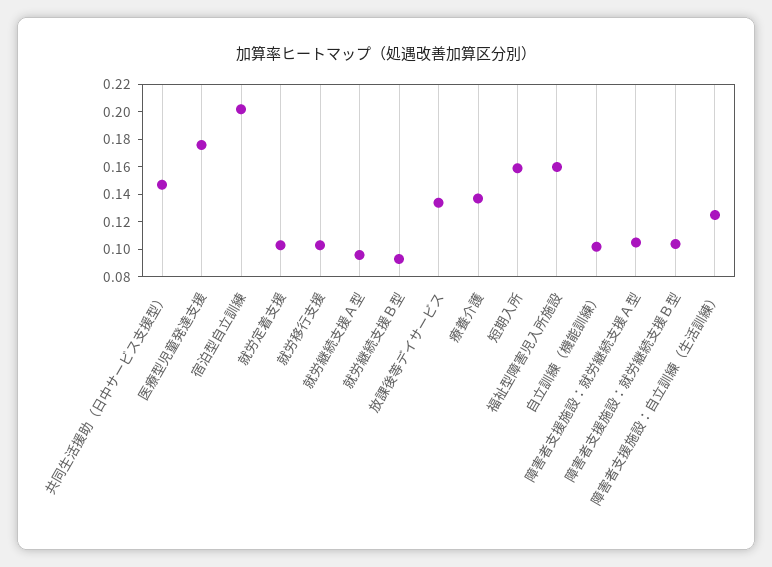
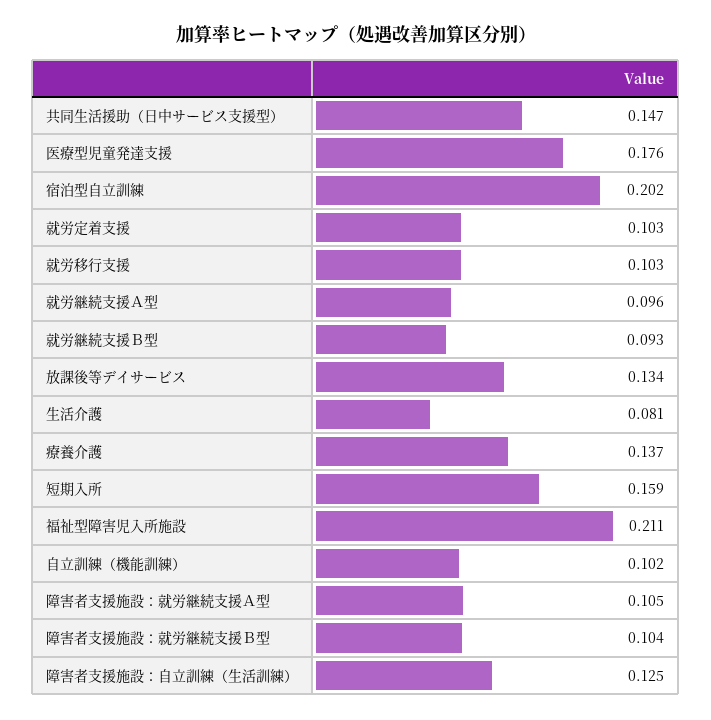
  {
    "共同生活援助（日中サービス支援型）": 0.147,
    "医療型児童発達支援": 0.176,
    "宿泊型自立訓練": 0.202,
    "就労定着支援": 0.103,
    "就労移行支援": 0.103,
    "就労継続支援Ａ型": 0.096,
    "就労継続支援Ｂ型": 0.093,
    "放課後等デイサービス": 0.134,
    "療養介護": 0.137,
    "短期入所": 0.159,
-   "福祉型障害児入所施設": 0.16,
+   "福祉型障害児入所施設": 0.211,
    "自立訓練（機能訓練）": 0.102,
    "障害者支援施設：就労継続支援Ａ型": 0.105,
    "障害者支援施設：就労継続支援Ｂ型": 0.104,
-   "障害者支援施設：自立訓練（生活訓練）": 0.125
+   "障害者支援施設：自立訓練（生活訓練）": 0.125,
+   "生活介護": 0.081
  }

